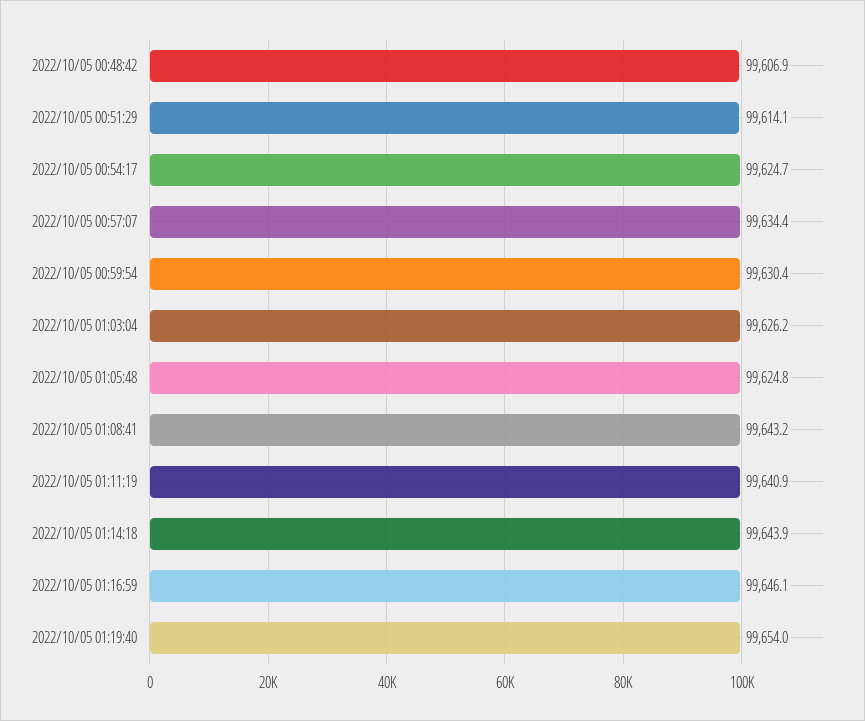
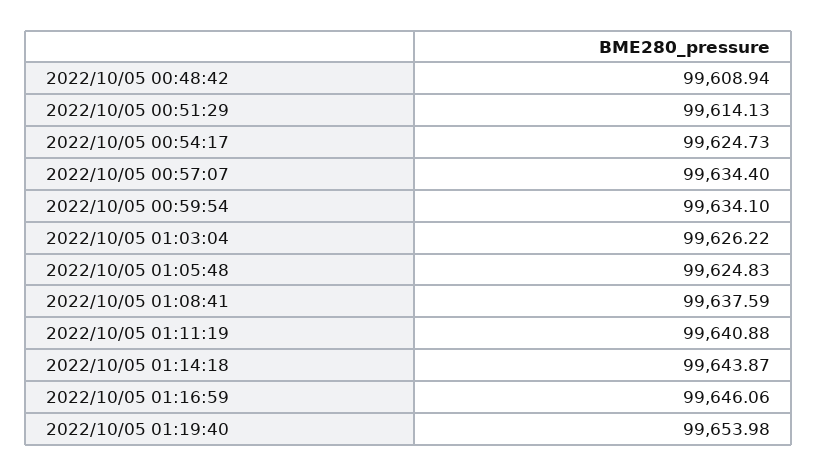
  {
-   "2022/10/05 00:48:42": 99606.9,
+   "2022/10/05 00:48:42": 99608.94,
    "2022/10/05 00:51:29": 99614.13,
    "2022/10/05 00:54:17": 99624.73,
    "2022/10/05 00:57:07": 99634.4,
-   "2022/10/05 00:59:54": 99630.4,
+   "2022/10/05 00:59:54": 99634.1,
    "2022/10/05 01:03:04": 99626.22,
    "2022/10/05 01:05:48": 99624.83,
-   "2022/10/05 01:08:41": 99643.2,
+   "2022/10/05 01:08:41": 99637.59,
    "2022/10/05 01:11:19": 99640.88,
    "2022/10/05 01:14:18": 99643.87,
    "2022/10/05 01:16:59": 99646.06,
    "2022/10/05 01:19:40": 99653.98
  }

